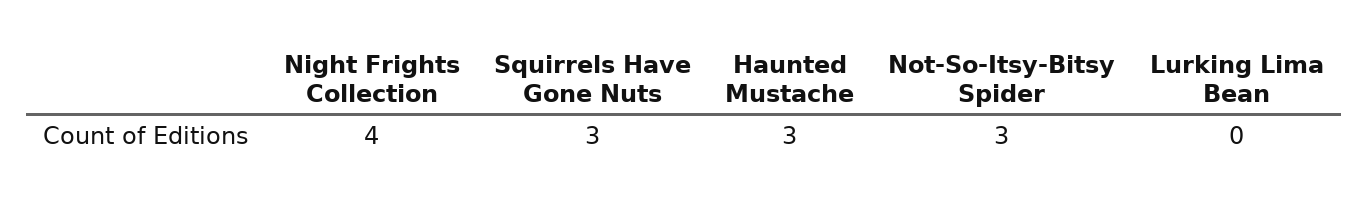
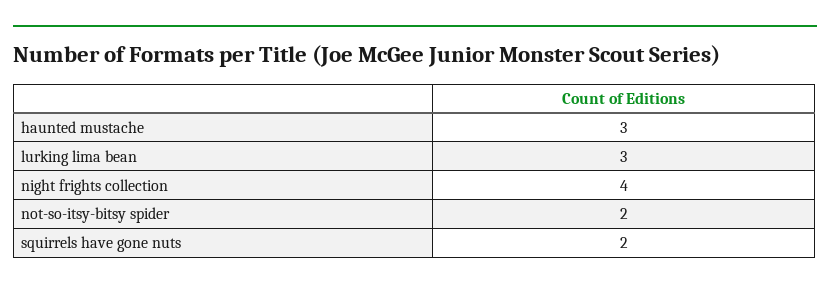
  {
    "Night Frights Collection": 4,
-   "Squirrels Have Gone Nuts": 3,
+   "Squirrels Have Gone Nuts": 2,
    "Haunted Mustache": 3,
-   "Not-So-Itsy-Bitsy Spider": 3,
+   "Not-So-Itsy-Bitsy Spider": 2,
-   "Lurking Lima Bean": 0
+   "Lurking Lima Bean": 3
  }

